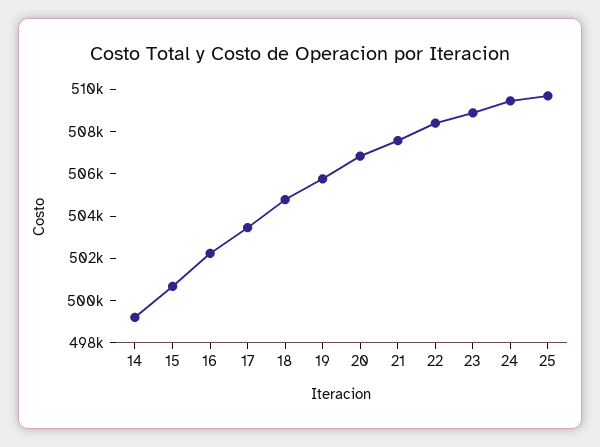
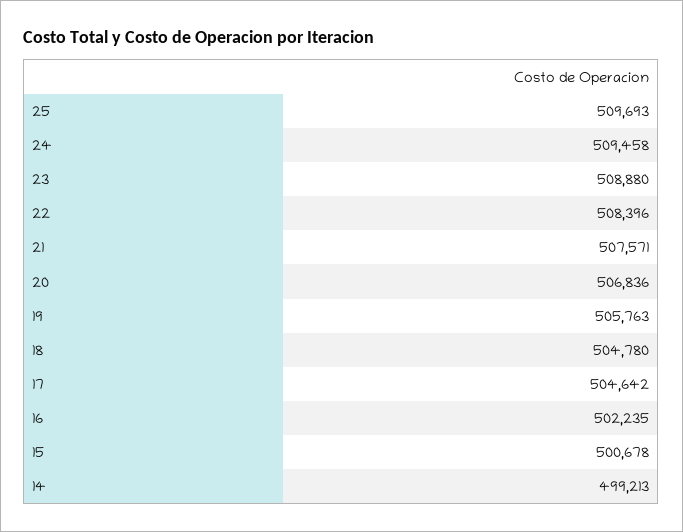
  {
    "14": 499213,
    "15": 500678,
    "16": 502235,
-   "17": 503500,
+   "17": 504642,
    "18": 504780,
    "19": 505763,
    "20": 506836,
    "21": 507571,
    "22": 508396,
    "23": 508880,
    "24": 509458,
    "25": 509693
  }

